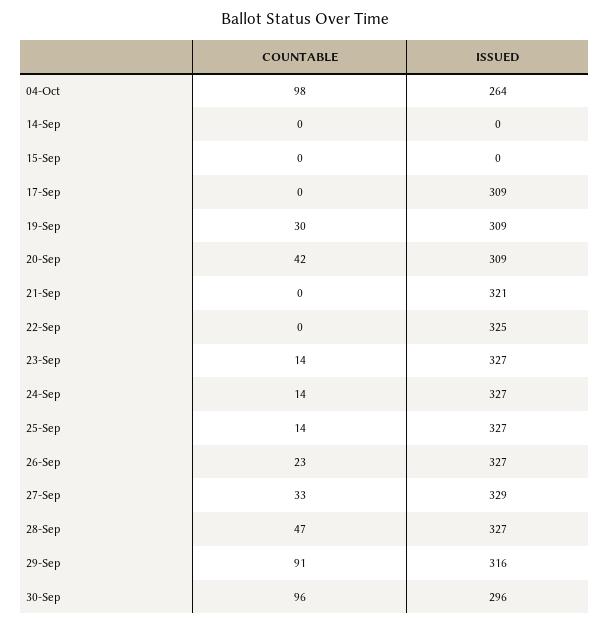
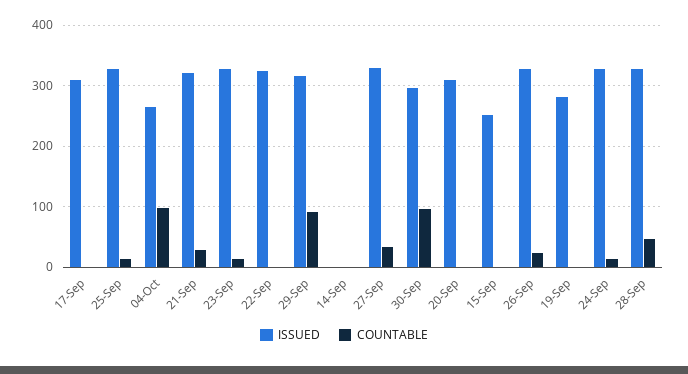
  {
    "COUNTABLE": {
      "04-Oct": 98,
      "14-Sep": 0,
      "15-Sep": 0,
      "17-Sep": 0,
-     "19-Sep": 30,
+     "19-Sep": 0,
-     "20-Sep": 42,
+     "20-Sep": 0,
-     "21-Sep": 0,
+     "21-Sep": 30,
      "22-Sep": 0,
      "23-Sep": 14,
      "24-Sep": 14,
      "25-Sep": 14,
      "26-Sep": 23,
      "27-Sep": 33,
      "28-Sep": 47,
      "29-Sep": 91,
      "30-Sep": 96
    },
    "ISSUED": {
      "04-Oct": 264,
      "14-Sep": 0,
-     "15-Sep": 0,
+     "15-Sep": 250,
      "17-Sep": 309,
-     "19-Sep": 309,
+     "19-Sep": 280,
      "20-Sep": 309,
      "21-Sep": 321,
      "22-Sep": 325,
      "23-Sep": 327,
      "24-Sep": 327,
      "25-Sep": 327,
      "26-Sep": 327,
      "27-Sep": 329,
      "28-Sep": 327,
      "29-Sep": 316,
      "30-Sep": 296
    }
  }

